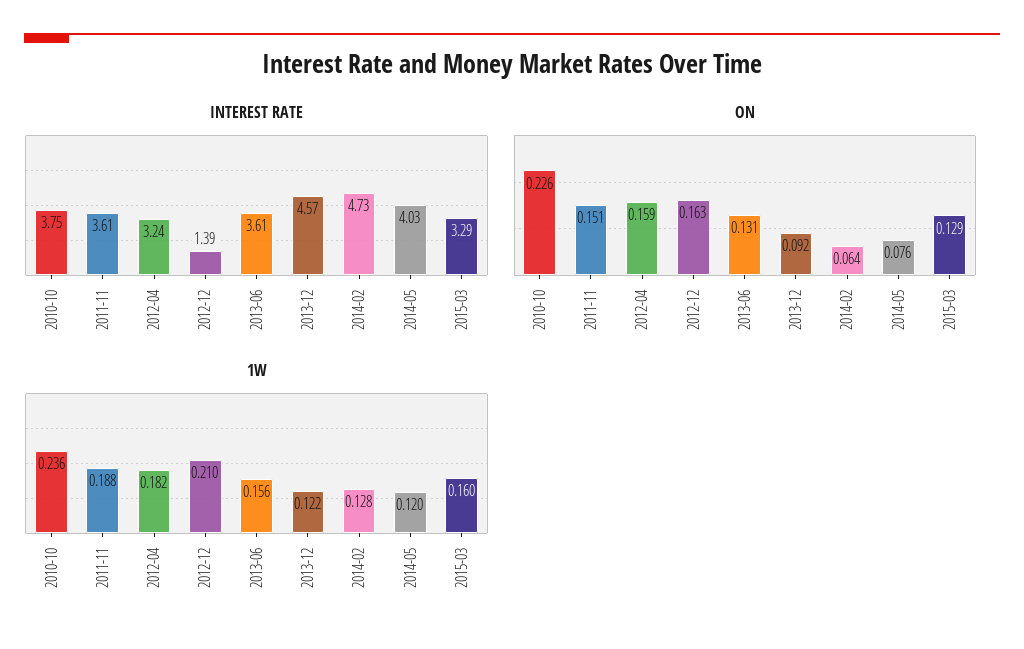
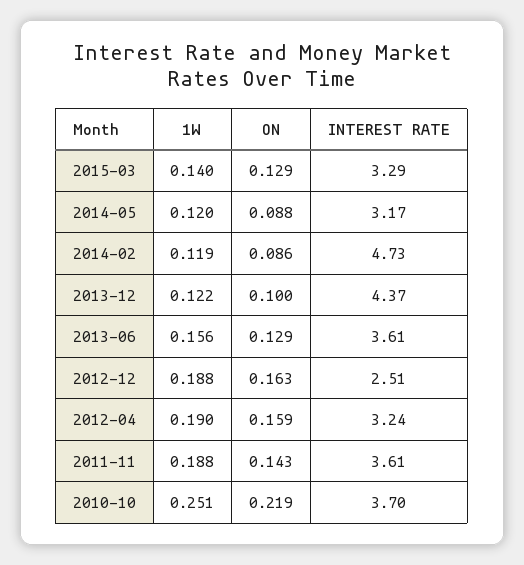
  {
    "INTEREST RATE": {
-     "2010-10": 3.75,
+     "2010-10": 3.7,
      "2011-11": 3.61,
      "2012-04": 3.24,
-     "2012-12": 1.39,
+     "2012-12": 2.51,
      "2013-06": 3.61,
-     "2013-12": 4.57,
+     "2013-12": 4.37,
      "2014-02": 4.73,
-     "2014-05": 4.03,
+     "2014-05": 3.17,
      "2015-03": 3.29
    },
    "ON": {
-     "2010-10": 0.226,
+     "2010-10": 0.219,
-     "2011-11": 0.151,
+     "2011-11": 0.143,
      "2012-04": 0.159,
      "2012-12": 0.163,
-     "2013-06": 0.131,
+     "2013-06": 0.129,
-     "2013-12": 0.092,
+     "2013-12": 0.1,
-     "2014-02": 0.064,
+     "2014-02": 0.086,
-     "2014-05": 0.076,
+     "2014-05": 0.088,
      "2015-03": 0.129
    },
    "1W": {
-     "2010-10": 0.236,
+     "2010-10": 0.251,
      "2011-11": 0.188,
-     "2012-04": 0.182,
+     "2012-04": 0.19,
-     "2012-12": 0.21,
+     "2012-12": 0.188,
      "2013-06": 0.156,
      "2013-12": 0.122,
-     "2014-02": 0.128,
+     "2014-02": 0.119,
      "2014-05": 0.12,
-     "2015-03": 0.16
+     "2015-03": 0.14
    }
  }

